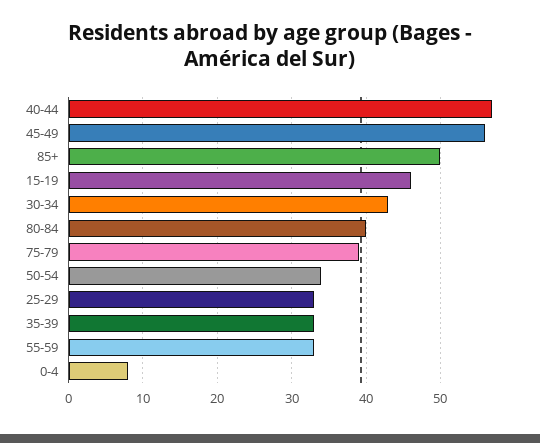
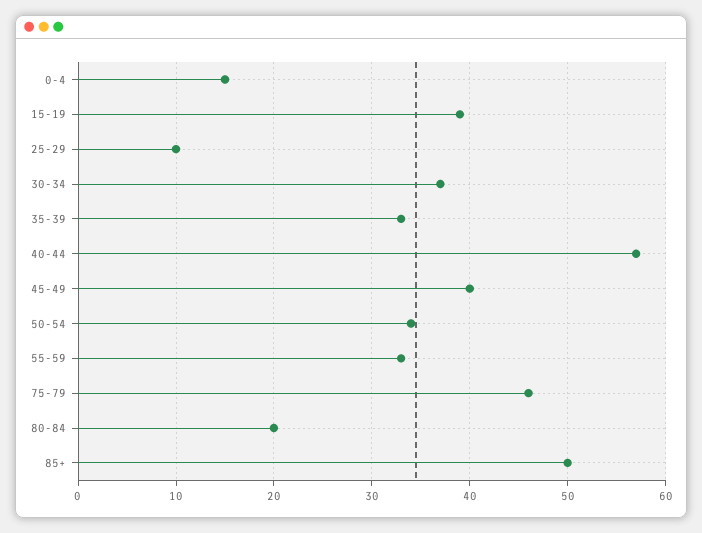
  {
    "40-44": 57,
-   "45-49": 56,
+   "45-49": 40,
    "85+": 50,
-   "15-19": 46,
+   "15-19": 39,
-   "30-34": 43,
+   "30-34": 37,
-   "80-84": 40,
+   "80-84": 20,
-   "75-79": 39,
+   "75-79": 46,
    "50-54": 34,
-   "25-29": 33,
+   "25-29": 10,
    "35-39": 33,
    "55-59": 33,
-   "0-4": 8
+   "0-4": 15
  }

